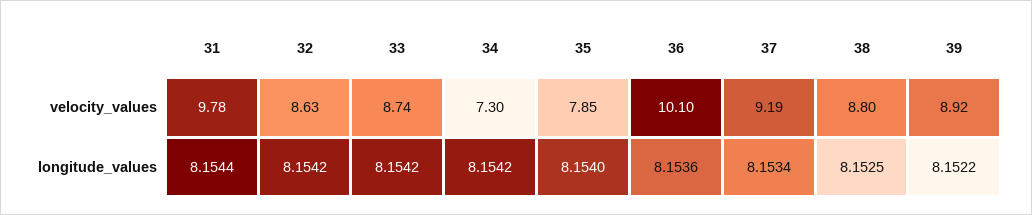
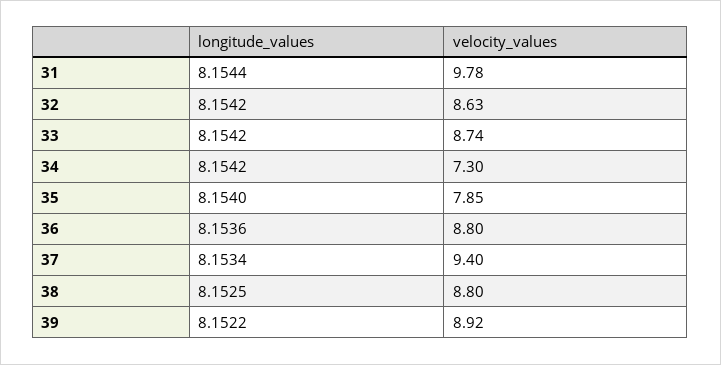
  {
    "31": {
      "velocity_values": 9.78,
      "longitude_values": 8.1544
    },
    "32": {
      "velocity_values": 8.63,
      "longitude_values": 8.1542
    },
    "33": {
      "velocity_values": 8.74,
      "longitude_values": 8.1542
    },
    "34": {
      "velocity_values": 7.3,
      "longitude_values": 8.1542
    },
    "35": {
      "velocity_values": 7.85,
      "longitude_values": 8.154
    },
    "36": {
-     "velocity_values": 10.1,
+     "velocity_values": 8.8,
      "longitude_values": 8.1536
    },
    "37": {
-     "velocity_values": 9.19,
+     "velocity_values": 9.4,
      "longitude_values": 8.1534
    },
    "38": {
      "velocity_values": 8.8,
      "longitude_values": 8.1525
    },
    "39": {
      "velocity_values": 8.92,
      "longitude_values": 8.1522
    }
  }

